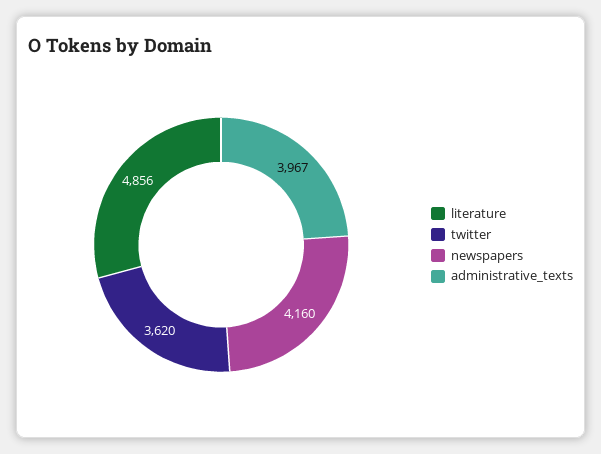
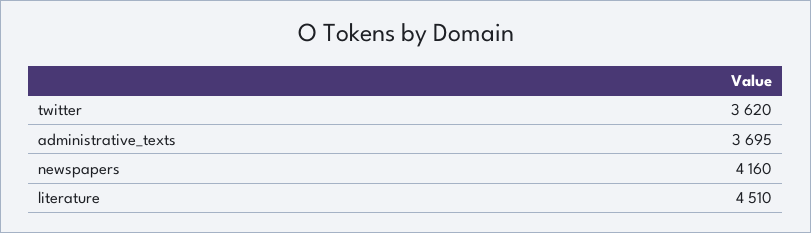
  {
-   "literature": 4856,
+   "literature": 4510,
    "twitter": 3620,
    "newspapers": 4160,
-   "administrative_texts": 3967
+   "administrative_texts": 3695
  }

